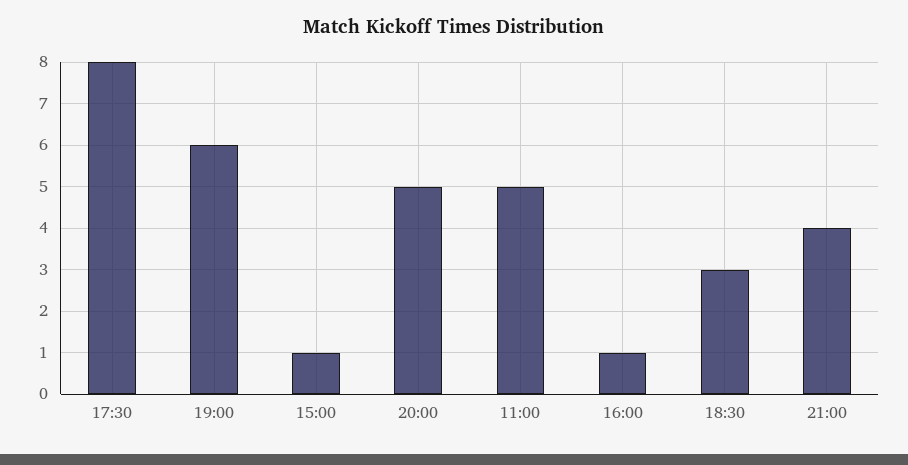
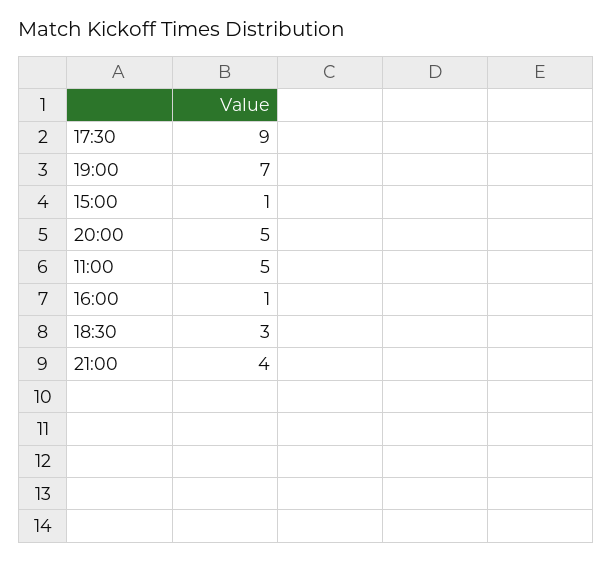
  {
-   "17:30": 8,
+   "17:30": 9,
-   "19:00": 6,
+   "19:00": 7,
    "15:00": 1,
    "20:00": 5,
    "11:00": 5,
    "16:00": 1,
    "18:30": 3,
    "21:00": 4
  }

